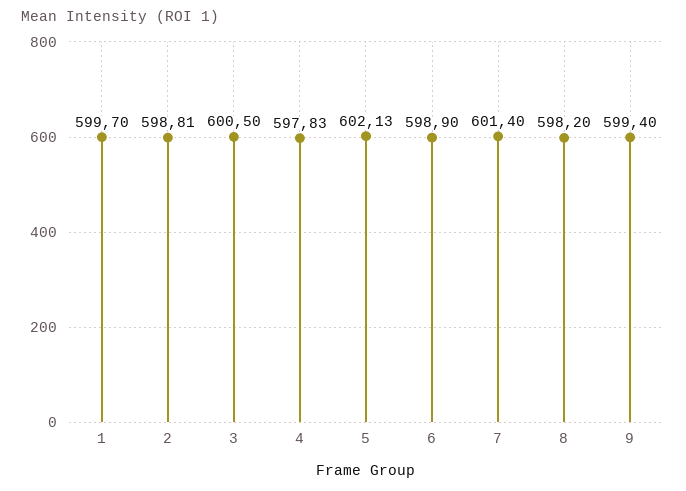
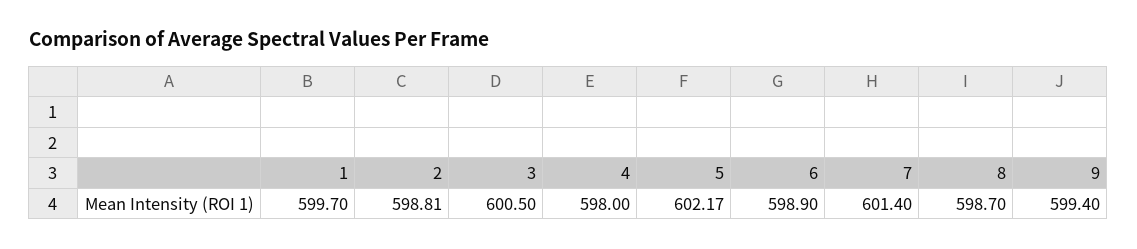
  {
    "1": 599.7,
    "2": 598.81,
    "3": 600.5,
-   "4": 597.83,
+   "4": 598,
-   "5": 602.13,
+   "5": 602.17,
    "6": 598.9,
    "7": 601.4,
-   "8": 598.2,
+   "8": 598.7,
    "9": 599.4
  }

